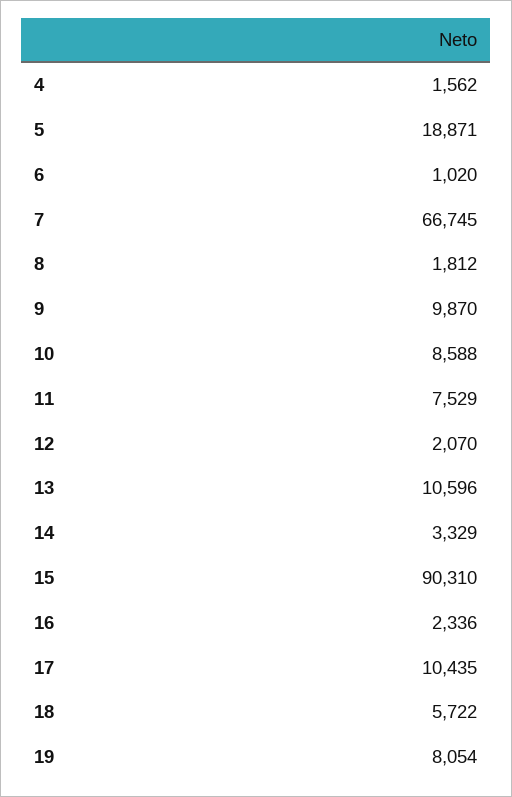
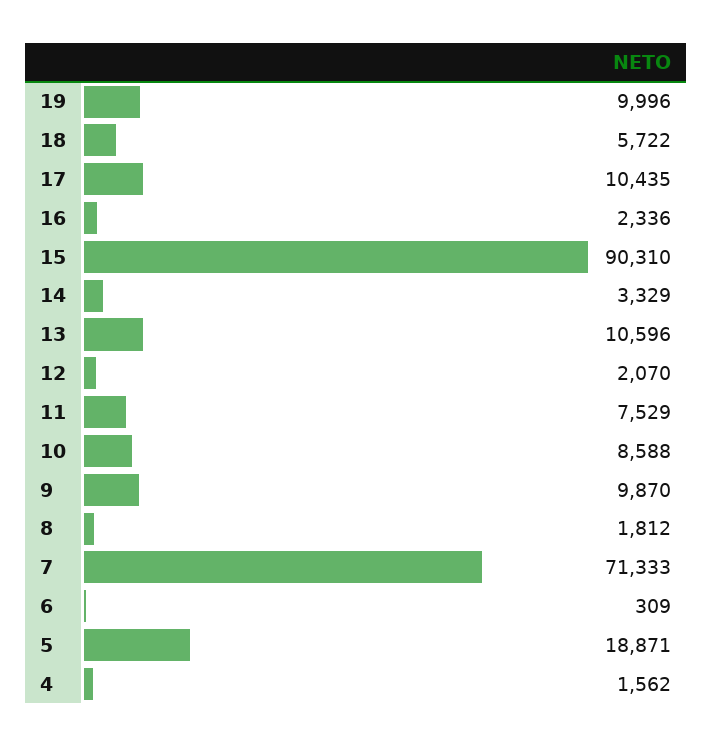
  {
    "4": 1562,
    "5": 18871,
-   "6": 1020,
+   "6": 309,
-   "7": 66745,
+   "7": 71333,
    "8": 1812,
    "9": 9870,
    "10": 8588,
    "11": 7529,
    "12": 2070,
    "13": 10596,
    "14": 3329,
    "15": 90310,
    "16": 2336,
    "17": 10435,
    "18": 5722,
-   "19": 8054
+   "19": 9996
  }

